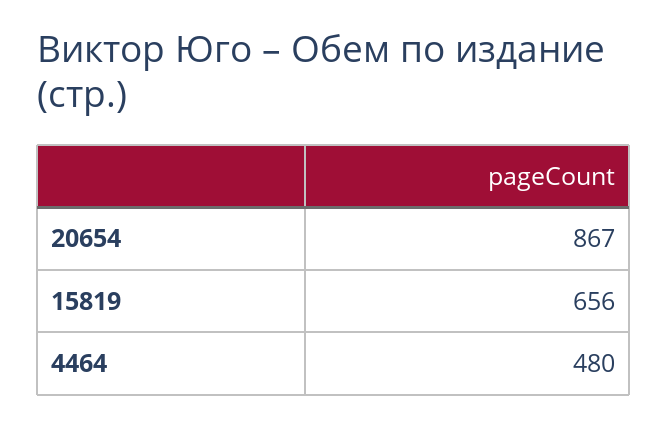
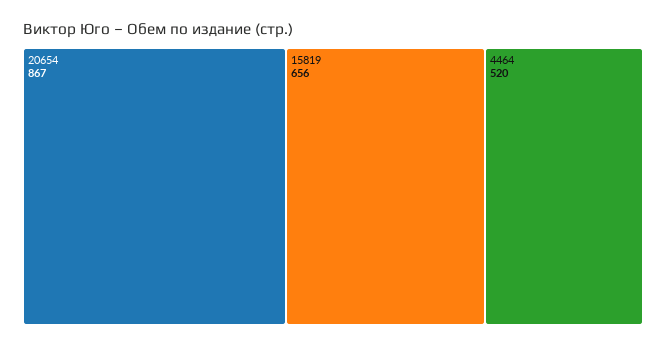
  {
    "20654": 867,
    "15819": 656,
-   "4464": 480
+   "4464": 520
  }

